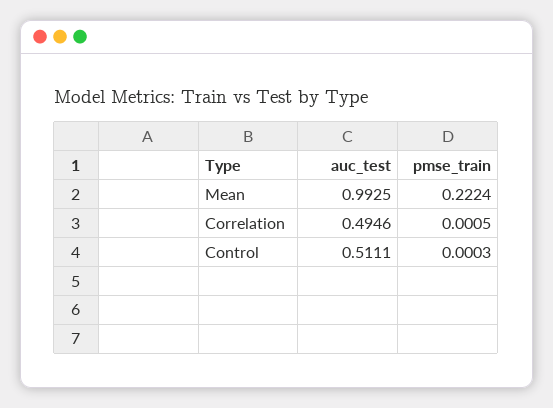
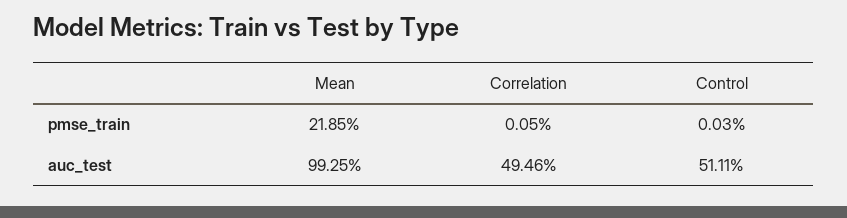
  {
    "auc_test": {
      "Mean": 0.9925,
      "Correlation": 0.4946,
      "Control": 0.5111
    },
    "pmse_train": {
-     "Mean": 0.2224,
+     "Mean": 0.2185,
      "Correlation": 0.0005,
      "Control": 0.0003
    }
  }

